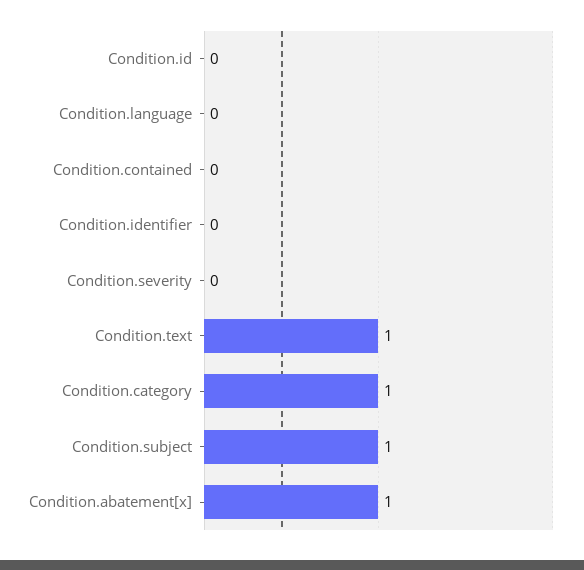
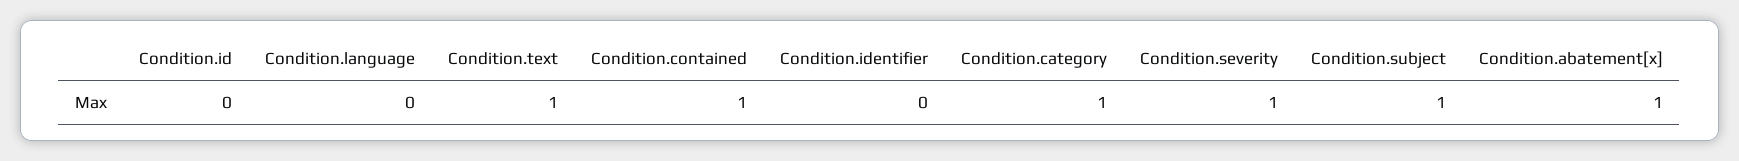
  {
    "Condition.id": 0,
    "Condition.language": 0,
-   "Condition.contained": 0,
+   "Condition.contained": 1,
    "Condition.identifier": 0,
-   "Condition.severity": 0,
+   "Condition.severity": 1,
    "Condition.text": 1,
    "Condition.category": 1,
    "Condition.subject": 1,
    "Condition.abatement[x]": 1
  }

